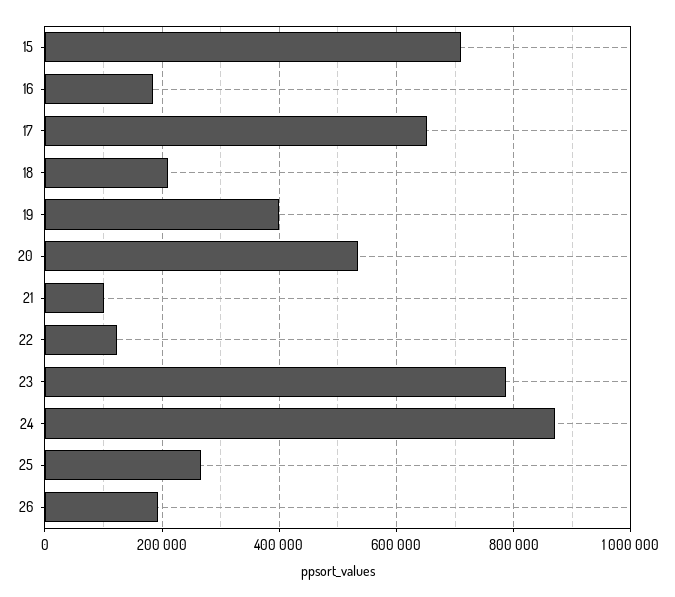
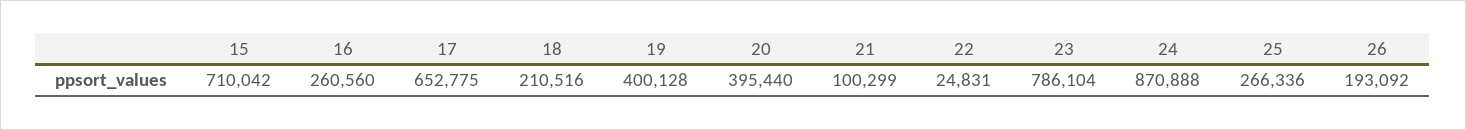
  {
    "15": 710042,
-   "16": 180000,
+   "16": 260560,
    "17": 652775,
    "18": 210516,
    "19": 400128,
-   "20": 540000,
+   "20": 395440,
    "21": 100299,
-   "22": 120000,
+   "22": 24831,
    "23": 786104,
    "24": 870888,
    "25": 266336,
    "26": 193092
  }

